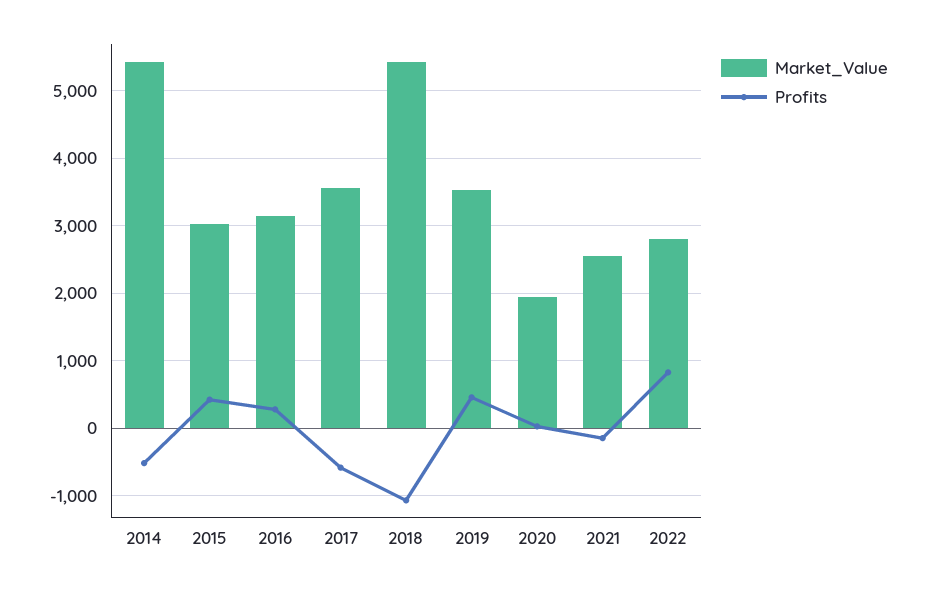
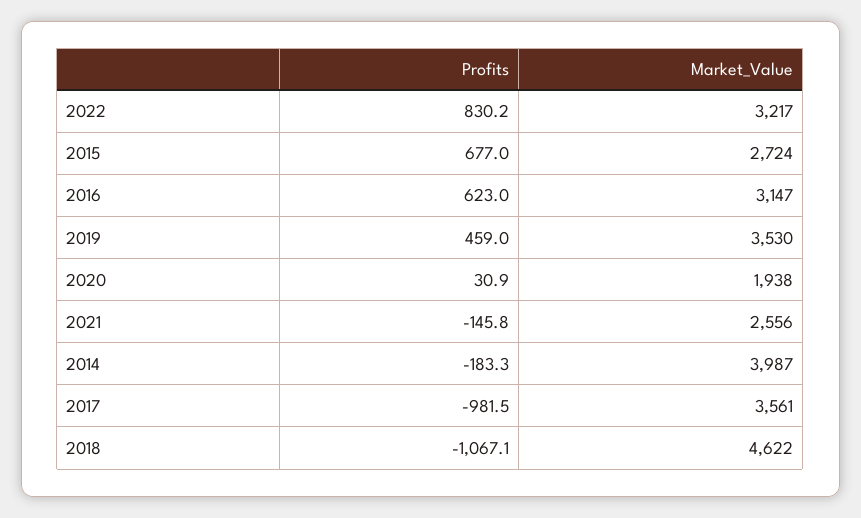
  {
    "Market_Value": {
-     "2014": 5400,
+     "2014": 3987,
-     "2015": 3000,
+     "2015": 2724,
      "2016": 3147,
      "2017": 3561,
-     "2018": 5400,
+     "2018": 4622,
      "2019": 3530,
      "2020": 1938,
      "2021": 2556,
-     "2022": 2800
+     "2022": 3217
    },
    "Profits": {
-     "2014": -500,
+     "2014": -183.3,
-     "2015": 400,
+     "2015": 677,
-     "2016": 300,
+     "2016": 623,
-     "2017": -600,
+     "2017": -981.5,
      "2018": -1067.1,
      "2019": 459,
      "2020": 30.9,
      "2021": -145.8,
      "2022": 830.2
    }
  }

